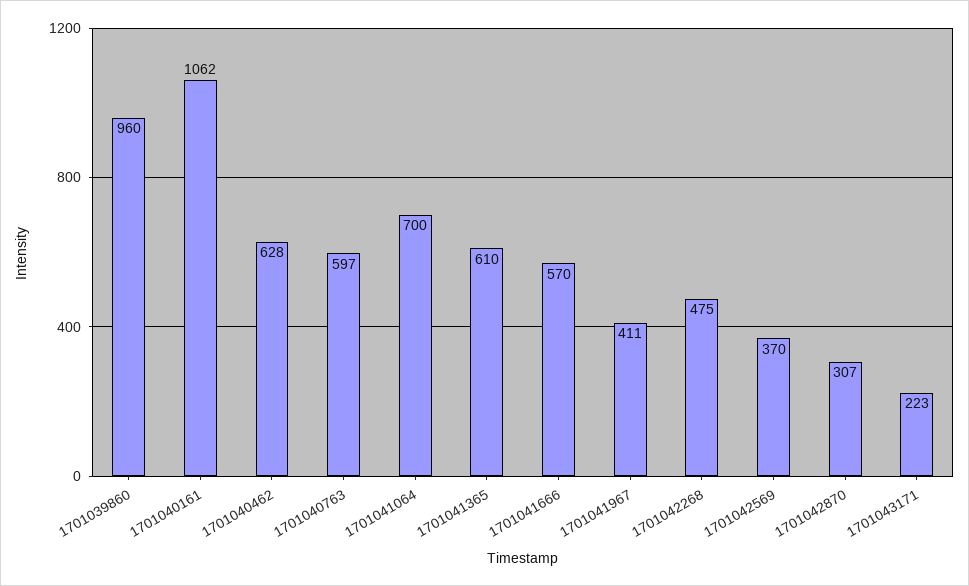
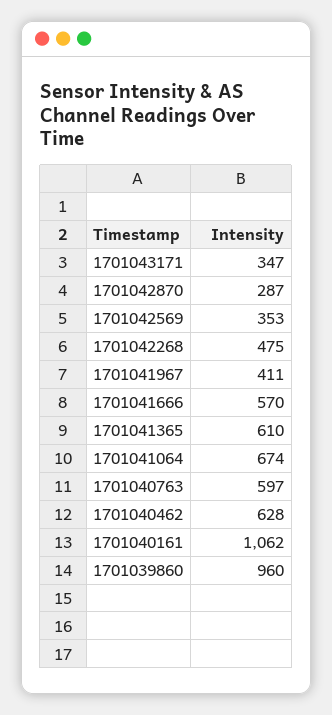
  {
    "1701039860": 960,
    "1701040161": 1062,
    "1701040462": 628,
    "1701040763": 597,
-   "1701041064": 700,
+   "1701041064": 674,
    "1701041365": 610,
    "1701041666": 570,
    "1701041967": 411,
    "1701042268": 475,
-   "1701042569": 370,
+   "1701042569": 353,
-   "1701042870": 307,
+   "1701042870": 287,
-   "1701043171": 223
+   "1701043171": 347
  }

